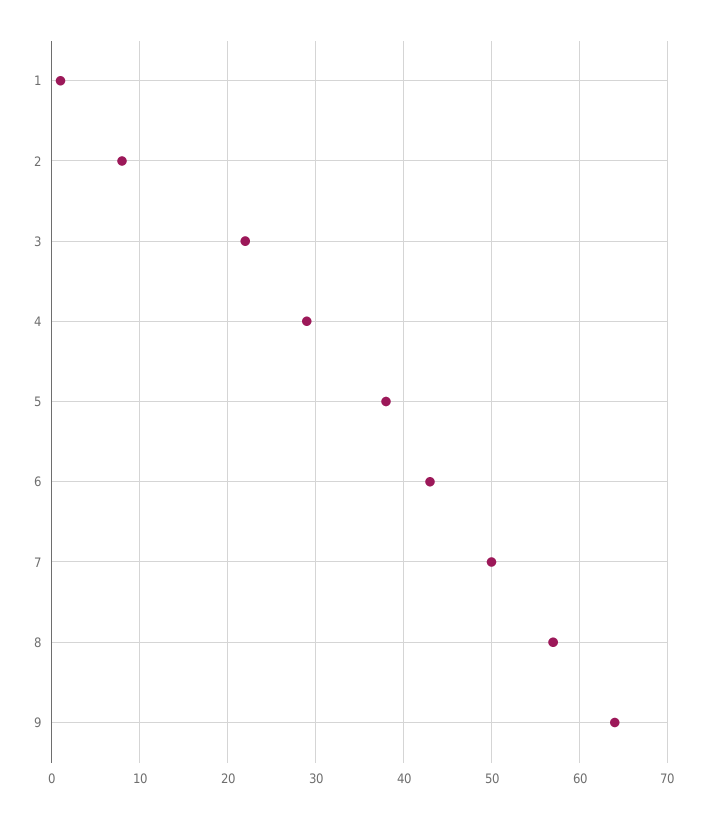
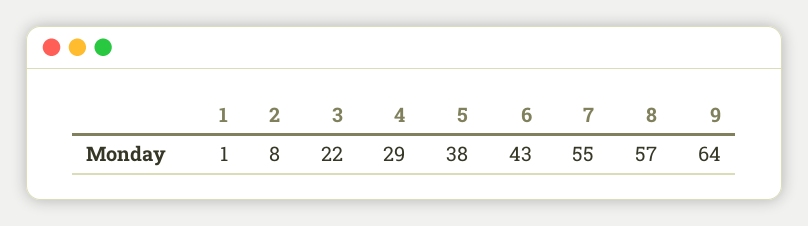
  {
    "1": 1,
    "2": 8,
    "3": 22,
    "4": 29,
    "5": 38,
    "6": 43,
-   "7": 50,
+   "7": 55,
    "8": 57,
    "9": 64
  }

